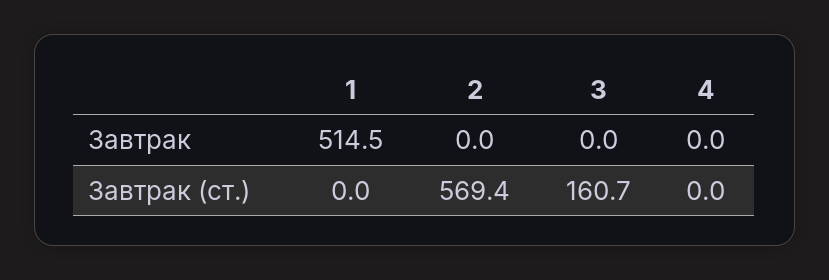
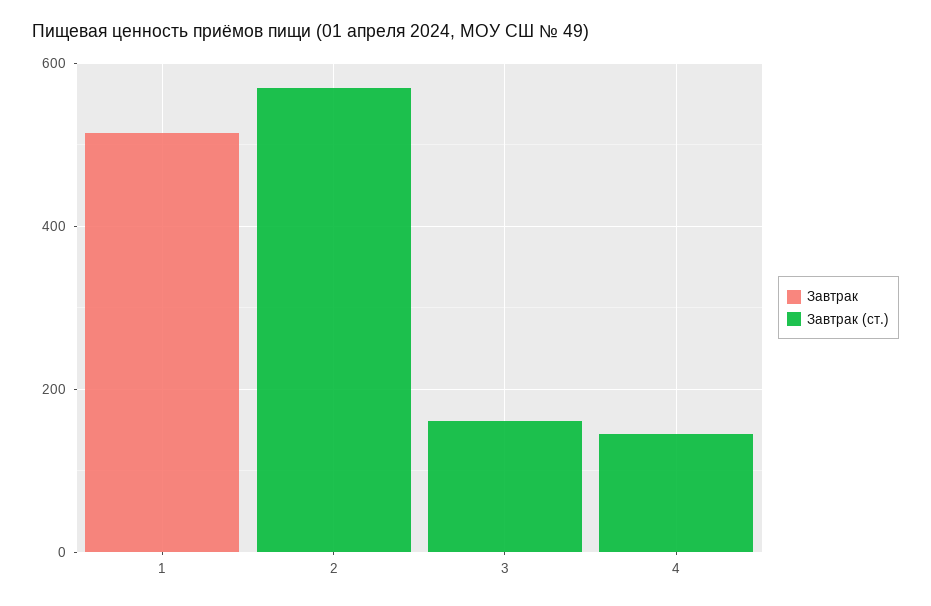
  {
    "Завтрак": {
      "1": 514.5,
      "2": 0,
      "3": 0,
      "4": 0
    },
    "Завтрак (ст.)": {
      "1": 0,
      "2": 569.4,
      "3": 160.7,
-     "4": 0
+     "4": 150
    }
  }

